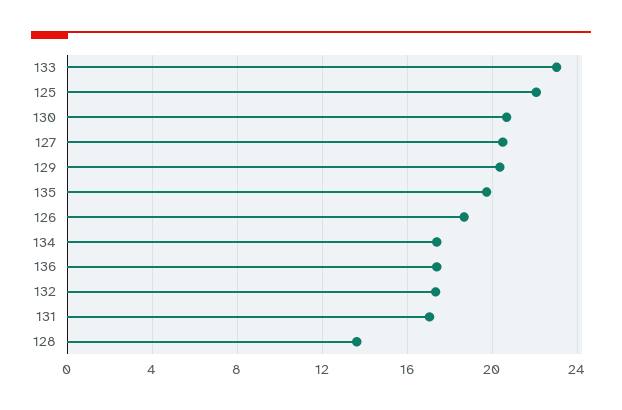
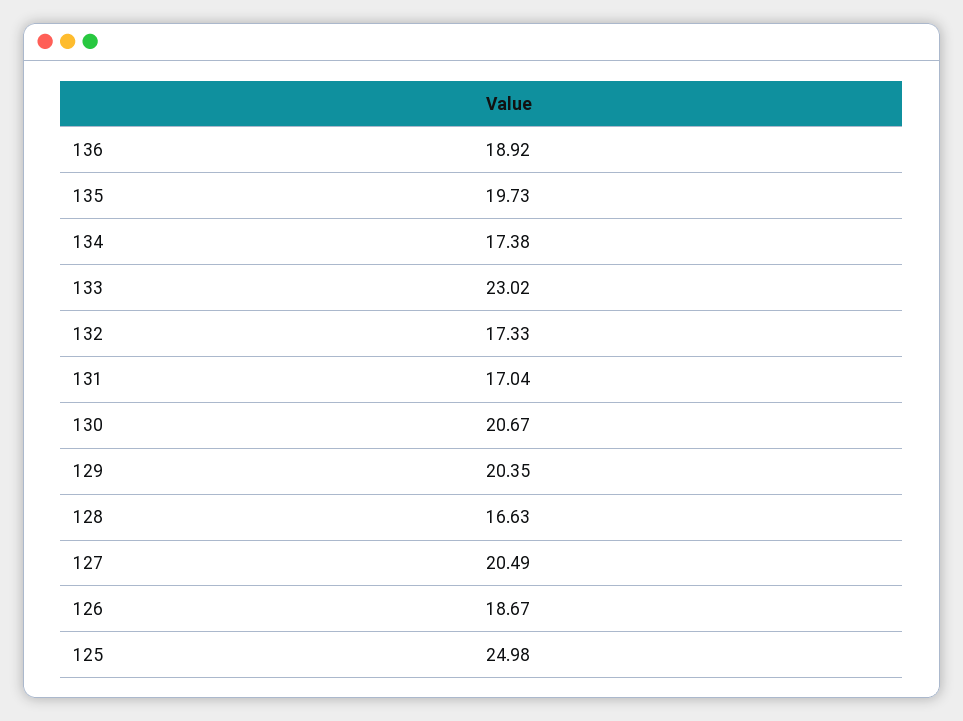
  {
    "133": 23.02,
-   "125": 22,
+   "125": 24.98,
    "130": 20.67,
    "127": 20.49,
    "129": 20.35,
    "135": 19.73,
    "126": 18.67,
    "134": 17.38,
-   "136": 17.5,
+   "136": 18.92,
    "132": 17.33,
    "131": 17.04,
-   "128": 13.5
+   "128": 16.63
  }

